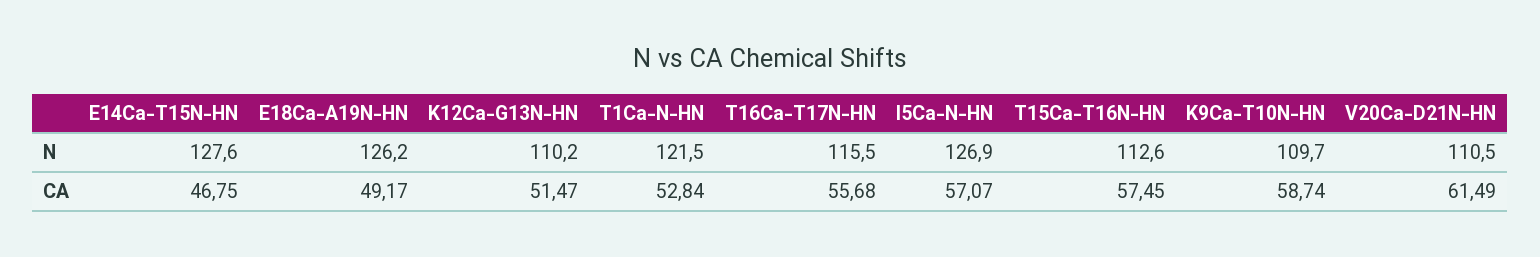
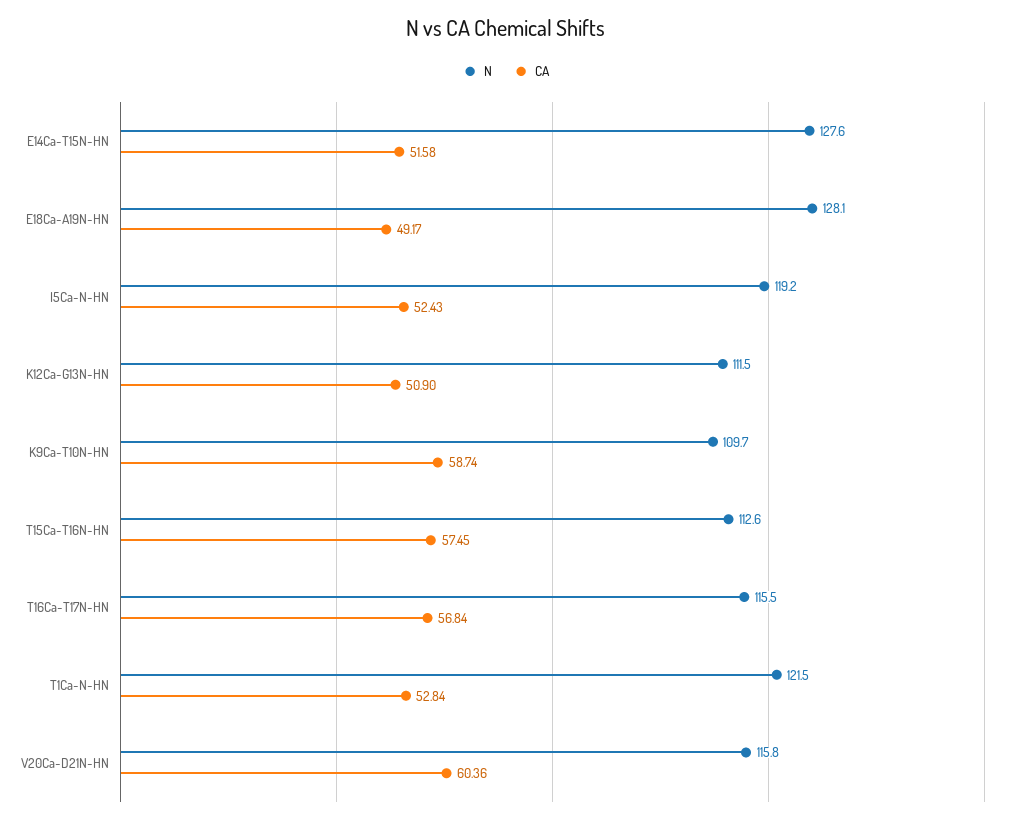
  {
    "N": {
      "E14Ca-T15N-HN": 127.6,
-     "E18Ca-A19N-HN": 126.2,
+     "E18Ca-A19N-HN": 128.1,
-     "K12Ca-G13N-HN": 110.2,
+     "K12Ca-G13N-HN": 111.5,
      "T1Ca-N-HN": 121.5,
      "T16Ca-T17N-HN": 115.5,
-     "I5Ca-N-HN": 126.9,
+     "I5Ca-N-HN": 119.2,
      "T15Ca-T16N-HN": 112.6,
      "K9Ca-T10N-HN": 109.7,
-     "V20Ca-D21N-HN": 110.5
+     "V20Ca-D21N-HN": 115.8
    },
    "CA": {
-     "E14Ca-T15N-HN": 46.75,
+     "E14Ca-T15N-HN": 51.58,
      "E18Ca-A19N-HN": 49.17,
-     "K12Ca-G13N-HN": 51.47,
+     "K12Ca-G13N-HN": 50.9,
      "T1Ca-N-HN": 52.84,
-     "T16Ca-T17N-HN": 55.68,
+     "T16Ca-T17N-HN": 56.84,
-     "I5Ca-N-HN": 57.07,
+     "I5Ca-N-HN": 52.43,
      "T15Ca-T16N-HN": 57.45,
      "K9Ca-T10N-HN": 58.74,
-     "V20Ca-D21N-HN": 61.49
+     "V20Ca-D21N-HN": 60.36
    }
  }

